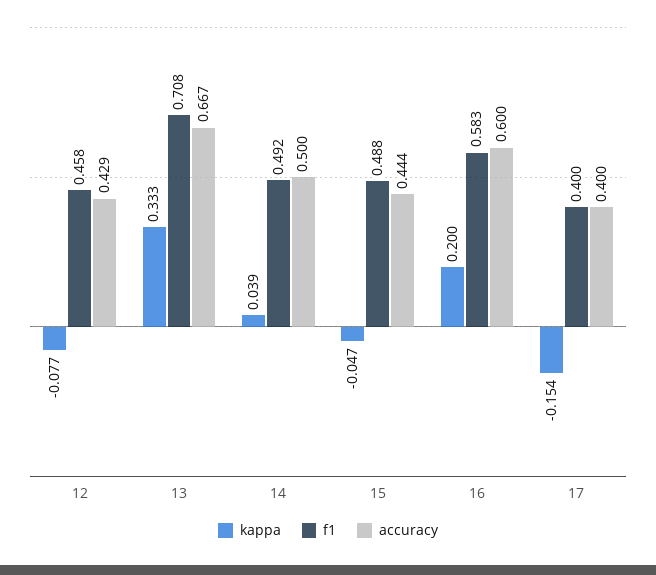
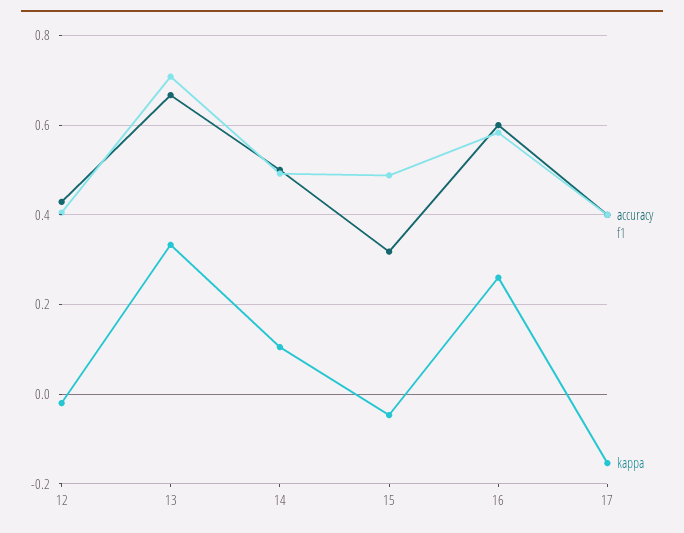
  {
    "kappa": {
-     "12": -0.077,
+     "12": -0.02,
      "13": 0.333,
-     "14": 0.039,
+     "14": 0.1,
      "15": -0.047,
-     "16": 0.2,
+     "16": 0.26,
      "17": -0.154
    },
    "f1": {
-     "12": 0.458,
+     "12": 0.4,
      "13": 0.708,
      "14": 0.492,
      "15": 0.488,
      "16": 0.583,
      "17": 0.4
    },
    "accuracy": {
      "12": 0.429,
      "13": 0.667,
      "14": 0.5,
-     "15": 0.444,
+     "15": 0.32,
      "16": 0.6,
      "17": 0.4
    }
  }

